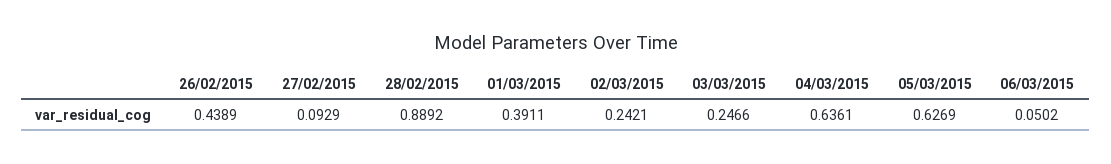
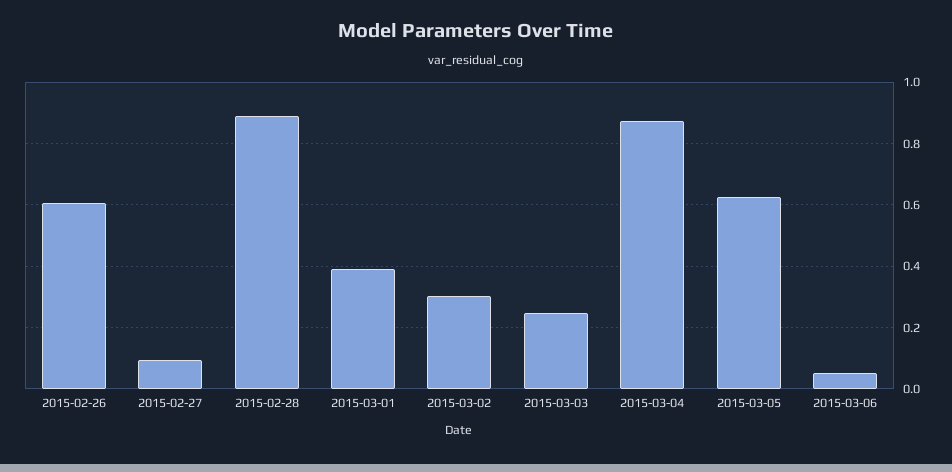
  {
-   "26/02/2015": 0.4389,
+   "26/02/2015": 0.6,
    "27/02/2015": 0.0929,
    "28/02/2015": 0.8892,
    "01/03/2015": 0.3911,
-   "02/03/2015": 0.2421,
+   "02/03/2015": 0.3,
    "03/03/2015": 0.2466,
-   "04/03/2015": 0.6361,
+   "04/03/2015": 0.88,
    "05/03/2015": 0.6269,
    "06/03/2015": 0.0502
  }

